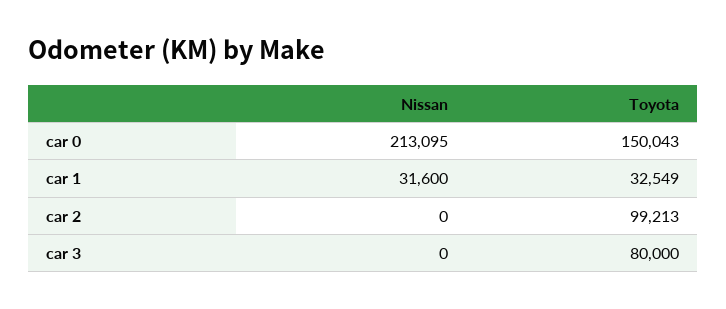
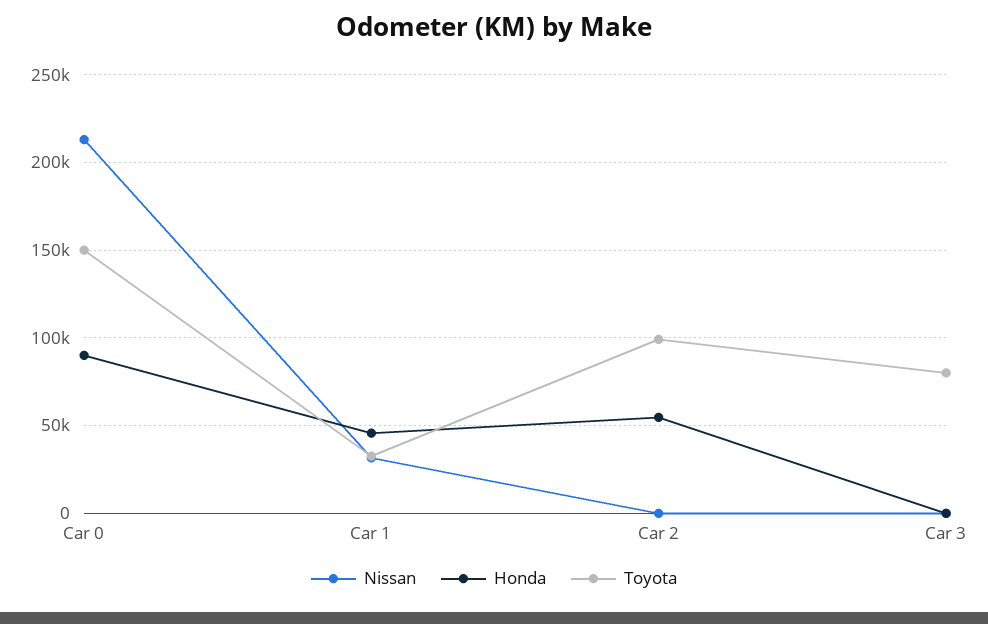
  {
    "Nissan": {
      "car 0": 213095,
      "car 1": 31600,
      "car 2": 0,
      "car 3": 0
    },
    "Toyota": {
      "car 0": 150043,
      "car 1": 32549,
      "car 2": 99213,
      "car 3": 80000
-   }
+   },
+   "Honda": {
+     "car 0": 90000,
+     "car 1": 45000,
+     "car 2": 55000,
+     "car 3": 0
+   }
  }

